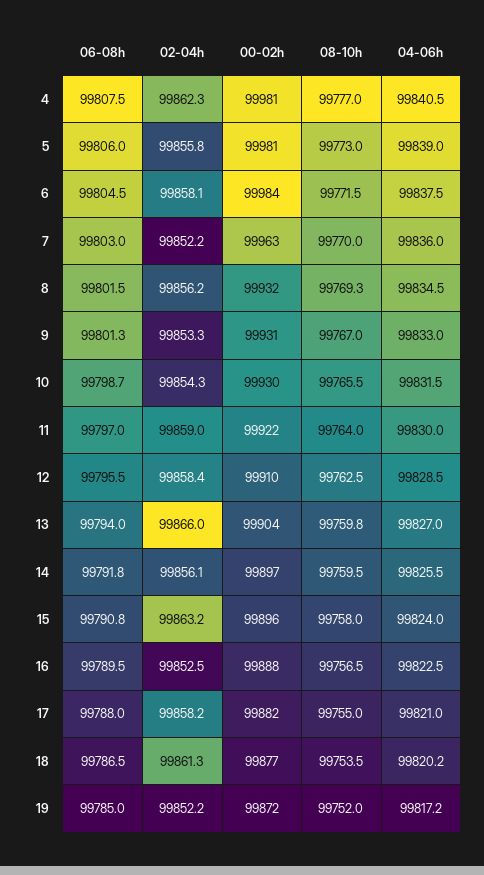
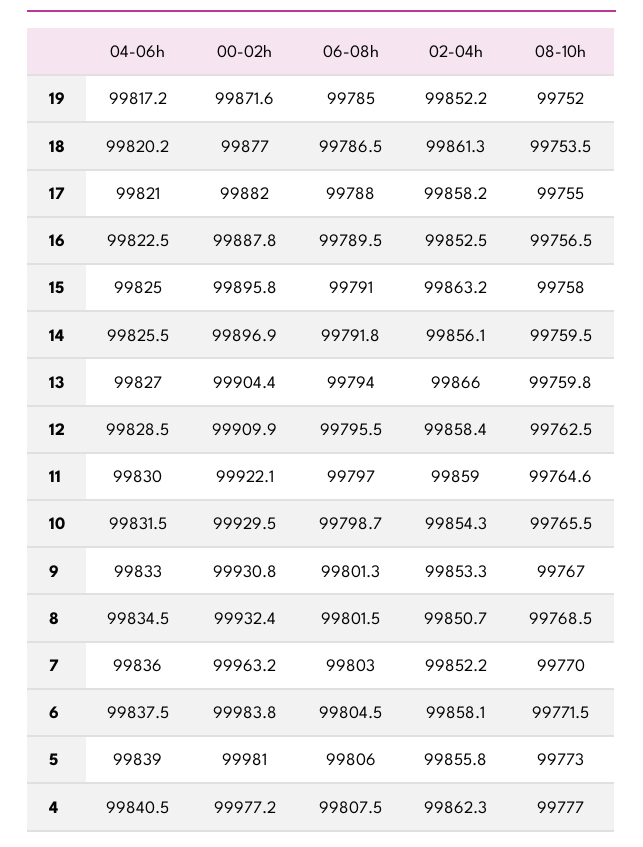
  {
    "06-08h": {
      "4": 99807.5,
      "5": 99806,
      "6": 99804.5,
      "7": 99803,
      "8": 99801.5,
      "9": 99801.3,
      "10": 99798.7,
      "11": 99797,
      "12": 99795.5,
      "13": 99794,
      "14": 99791.8,
-     "15": 99790.8,
+     "15": 99791,
      "16": 99789.5,
      "17": 99788,
      "18": 99786.5,
      "19": 99785
    },
    "02-04h": {
      "4": 99862.3,
      "5": 99855.8,
      "6": 99858.1,
      "7": 99852.2,
-     "8": 99856.2,
+     "8": 99850.7,
      "9": 99853.3,
      "10": 99854.3,
      "11": 99859,
      "12": 99858.4,
      "13": 99866,
      "14": 99856.1,
      "15": 99863.2,
      "16": 99852.5,
      "17": 99858.2,
      "18": 99861.3,
      "19": 99852.2
    },
    "00-02h": {
-     "4": 99981,
+     "4": 99977.2,
      "5": 99981,
      "6": 99983.8,
      "7": 99963.2,
      "8": 99932.4,
      "9": 99930.8,
      "10": 99929.5,
      "11": 99922.1,
      "12": 99909.9,
      "13": 99904.4,
      "14": 99896.9,
      "15": 99895.8,
      "16": 99887.8,
      "17": 99882,
      "18": 99877,
      "19": 99871.6
    },
    "08-10h": {
      "4": 99777,
      "5": 99773,
      "6": 99771.5,
      "7": 99770,
-     "8": 99769.3,
+     "8": 99768.5,
      "9": 99767,
      "10": 99765.5,
-     "11": 99764,
+     "11": 99764.6,
      "12": 99762.5,
      "13": 99759.8,
      "14": 99759.5,
      "15": 99758,
      "16": 99756.5,
      "17": 99755,
      "18": 99753.5,
      "19": 99752
    },
    "04-06h": {
      "4": 99840.5,
      "5": 99839,
      "6": 99837.5,
      "7": 99836,
      "8": 99834.5,
      "9": 99833,
      "10": 99831.5,
      "11": 99830,
      "12": 99828.5,
      "13": 99827,
      "14": 99825.5,
-     "15": 99824,
+     "15": 99825,
      "16": 99822.5,
      "17": 99821,
      "18": 99820.2,
      "19": 99817.2
    }
  }

